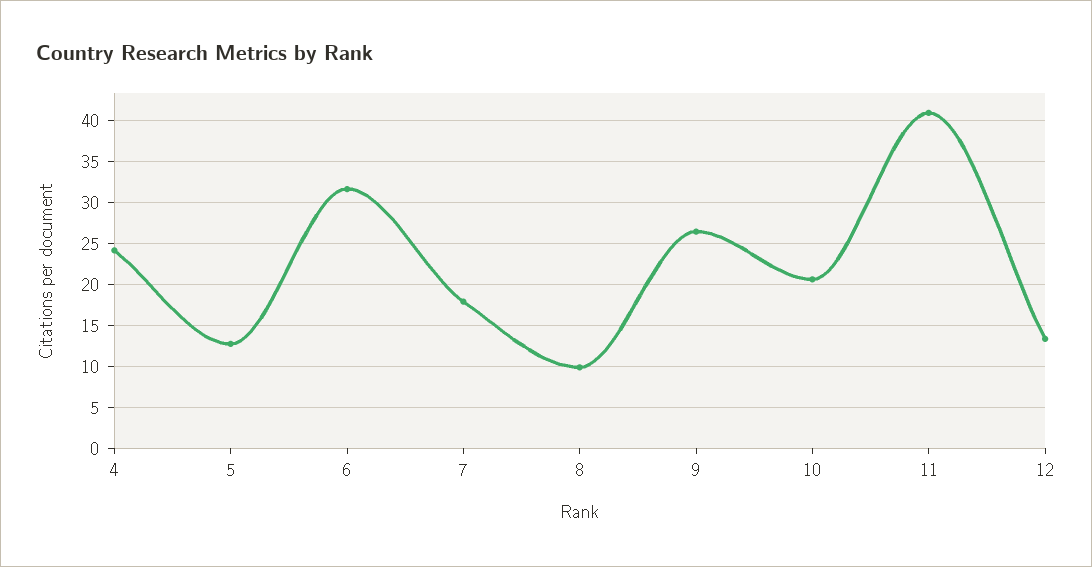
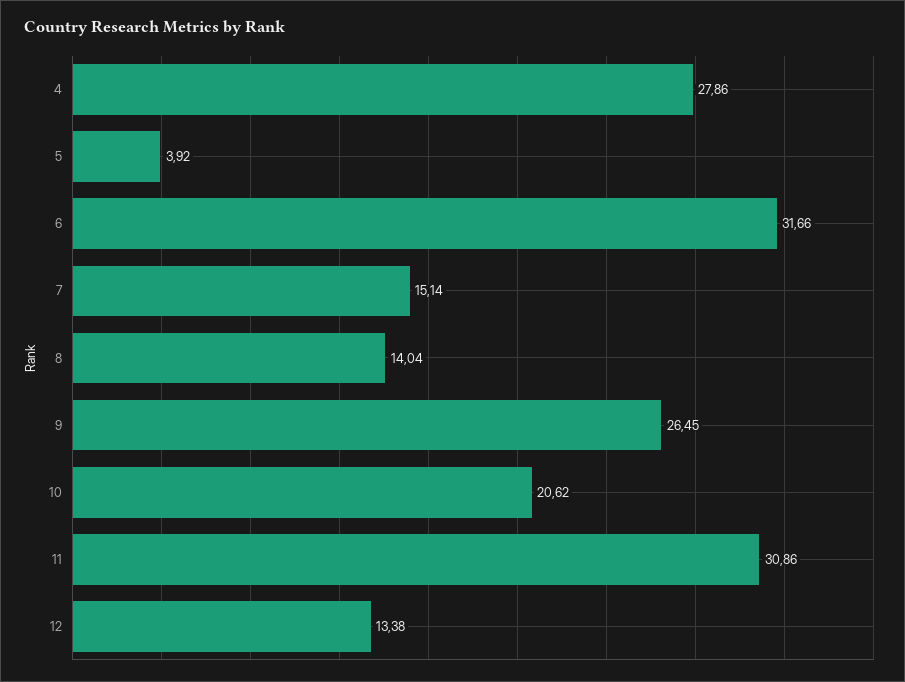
  {
-   "4": 24,
+   "4": 27.86,
-   "5": 13,
+   "5": 3.92,
    "6": 31.66,
-   "7": 18,
+   "7": 15.14,
-   "8": 10,
+   "8": 14.04,
    "9": 26.45,
    "10": 20.62,
-   "11": 41,
+   "11": 30.86,
    "12": 13.38
  }

